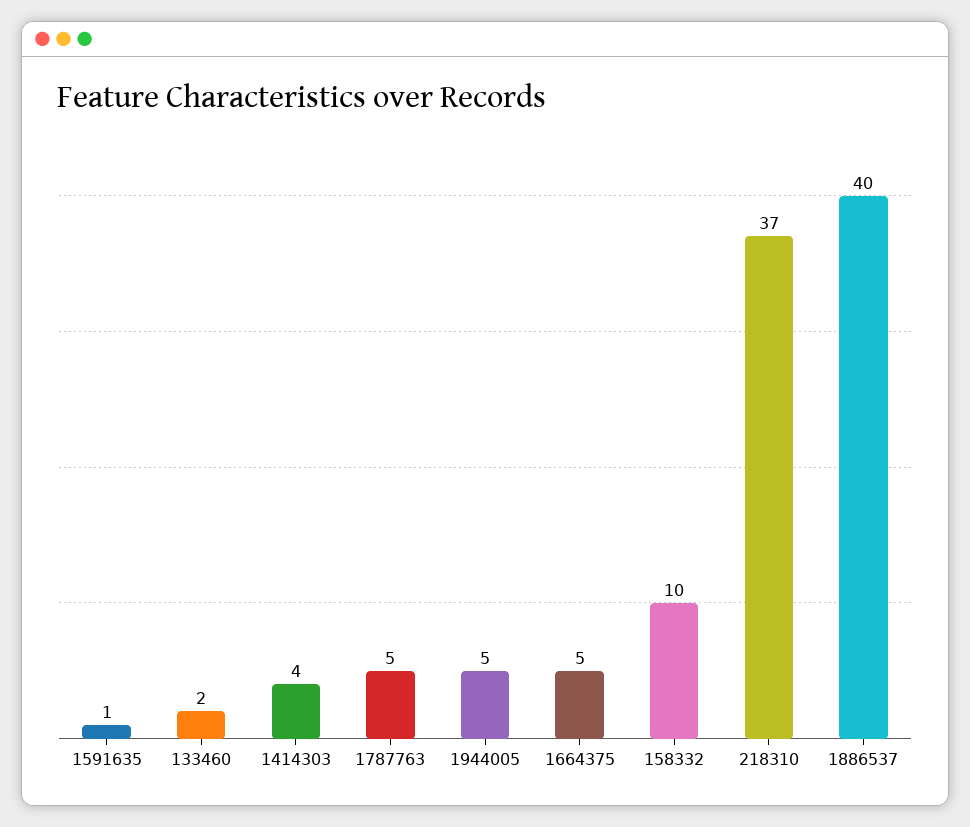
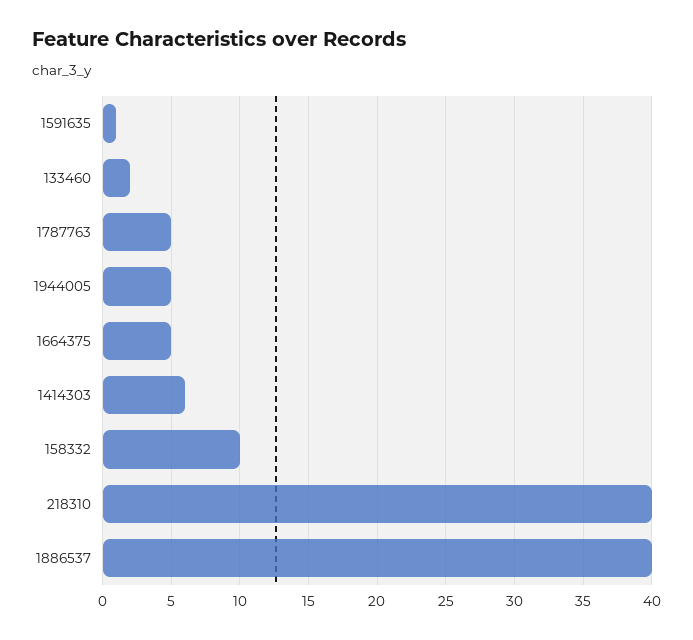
  {
    "1591635": 1,
    "133460": 2,
-   "1414303": 4,
+   "1414303": 6,
    "1787763": 5,
    "1944005": 5,
    "1664375": 5,
    "158332": 10,
-   "218310": 37,
+   "218310": 40,
    "1886537": 40
  }

